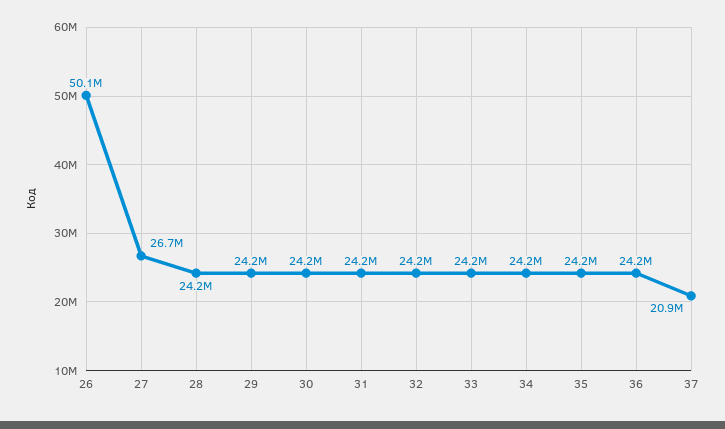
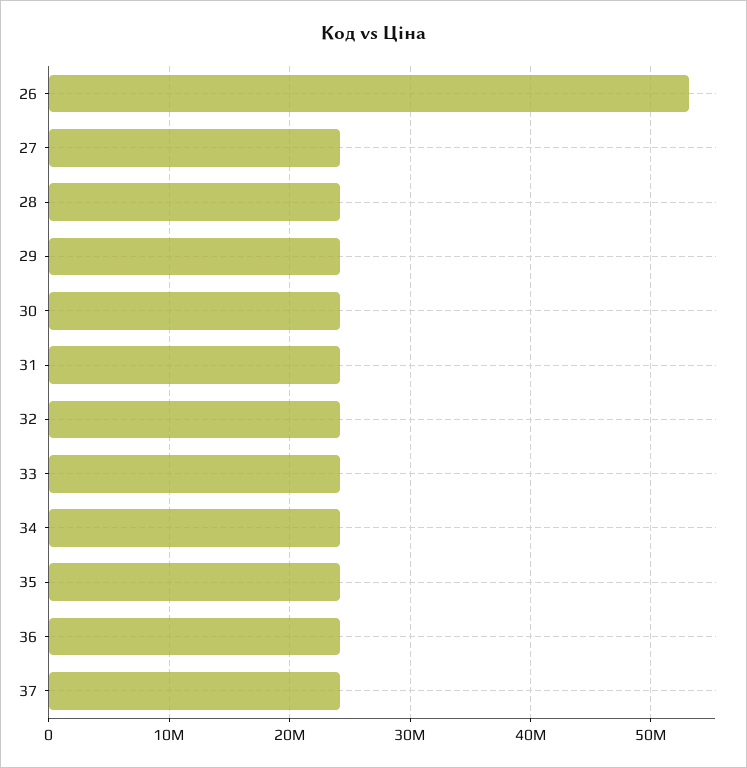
  {
-   "26": 50100000,
+   "26": 53000000,
-   "27": 26700000,
+   "27": 24000000,
    "28": 24200000,
    "29": 24200000,
    "30": 24200000,
    "31": 24200000,
    "32": 24200000,
    "33": 24200000,
    "34": 24200000,
    "35": 24200000,
    "36": 24200000,
-   "37": 20900000
+   "37": 24000000
  }

